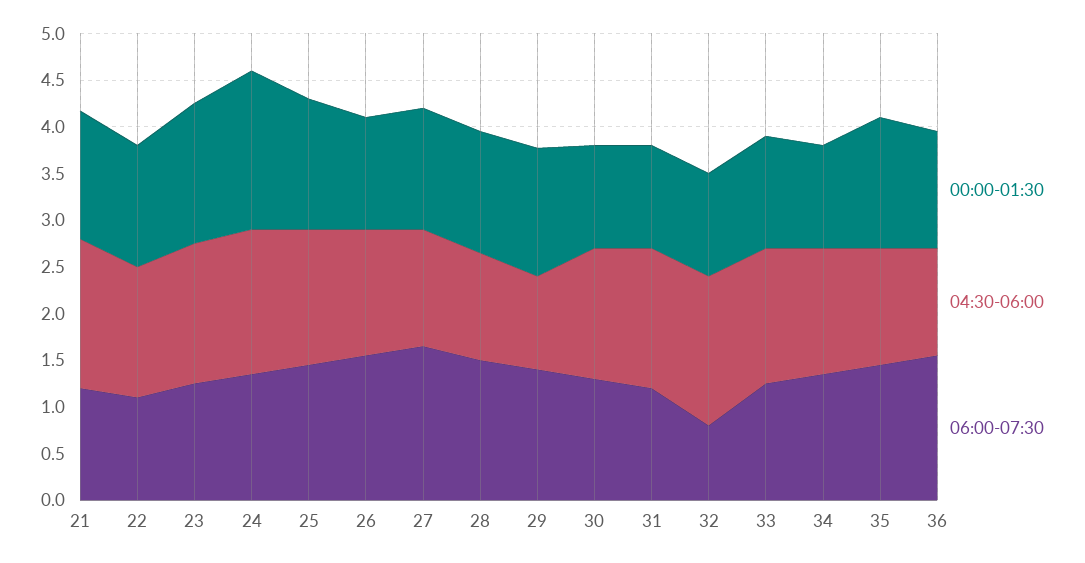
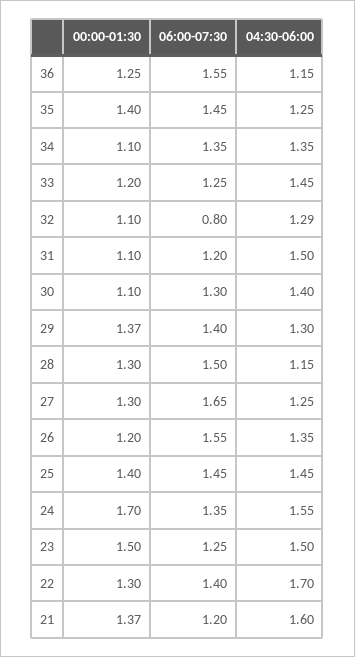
  {
    "00:00-01:30": {
      "21": 1.37,
      "22": 1.3,
      "23": 1.5,
      "24": 1.7,
      "25": 1.4,
      "26": 1.2,
      "27": 1.3,
      "28": 1.3,
      "29": 1.37,
      "30": 1.1,
      "31": 1.1,
      "32": 1.1,
      "33": 1.2,
      "34": 1.1,
      "35": 1.4,
      "36": 1.25
    },
    "04:30-06:00": {
      "21": 1.6,
-     "22": 1.4,
+     "22": 1.7,
      "23": 1.5,
      "24": 1.55,
      "25": 1.45,
      "26": 1.35,
      "27": 1.25,
      "28": 1.15,
-     "29": 1,
+     "29": 1.3,
      "30": 1.4,
      "31": 1.5,
-     "32": 1.6,
+     "32": 1.29,
      "33": 1.45,
      "34": 1.35,
      "35": 1.25,
      "36": 1.15
    },
    "06:00-07:30": {
      "21": 1.2,
-     "22": 1.1,
+     "22": 1.4,
      "23": 1.25,
      "24": 1.35,
      "25": 1.45,
      "26": 1.55,
      "27": 1.65,
      "28": 1.5,
      "29": 1.4,
      "30": 1.3,
      "31": 1.2,
      "32": 0.8,
      "33": 1.25,
      "34": 1.35,
      "35": 1.45,
      "36": 1.55
    }
  }

